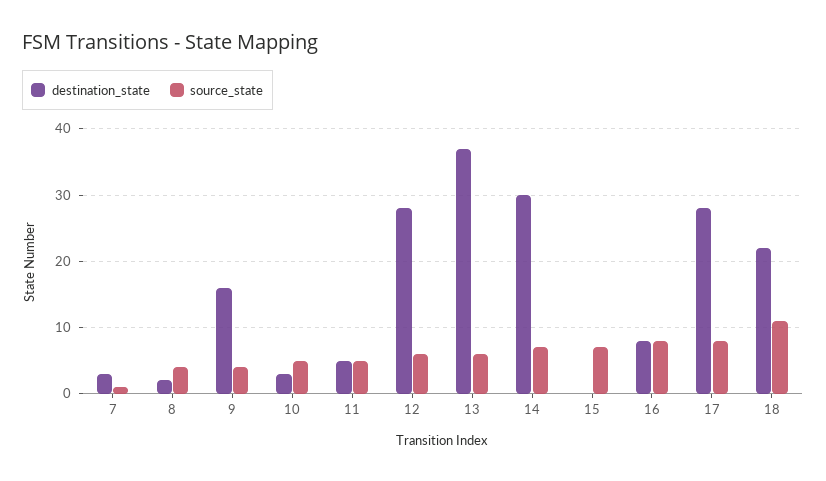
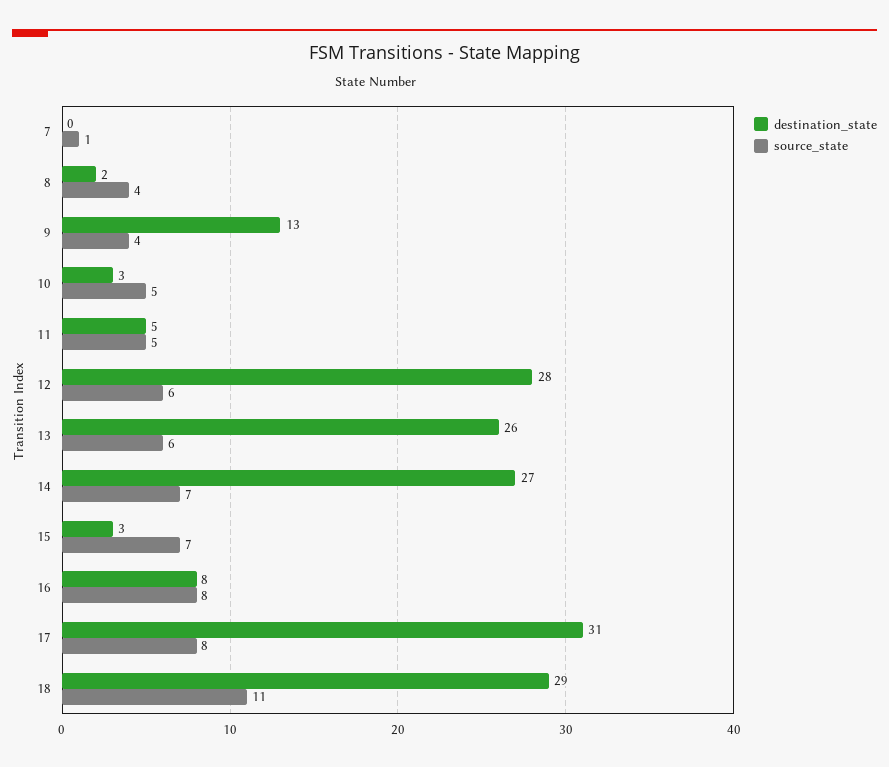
  {
    "destination_state": {
-     "7": 3,
+     "7": 0,
      "8": 2,
-     "9": 16,
+     "9": 13,
      "10": 3,
      "11": 5,
      "12": 28,
-     "13": 37,
+     "13": 26,
-     "14": 30,
+     "14": 27,
-     "15": 0,
+     "15": 3,
      "16": 8,
-     "17": 28,
+     "17": 31,
-     "18": 22
+     "18": 29
    },
    "source_state": {
      "7": 1,
      "8": 4,
      "9": 4,
      "10": 5,
      "11": 5,
      "12": 6,
      "13": 6,
      "14": 7,
      "15": 7,
      "16": 8,
      "17": 8,
      "18": 11
    }
  }

